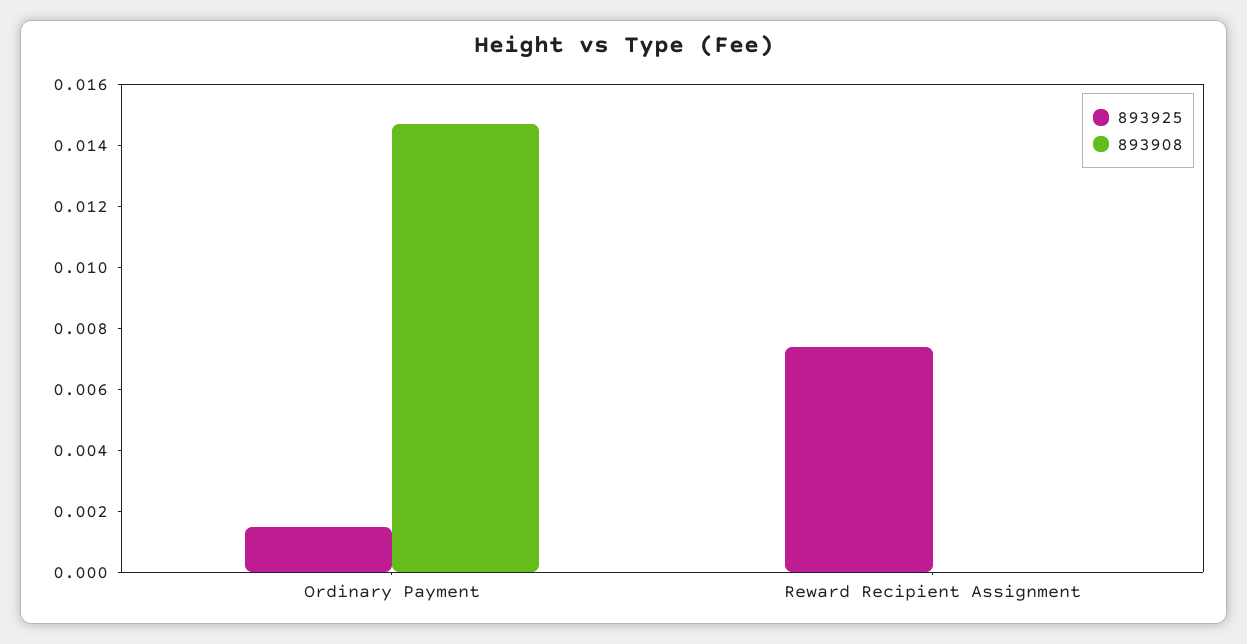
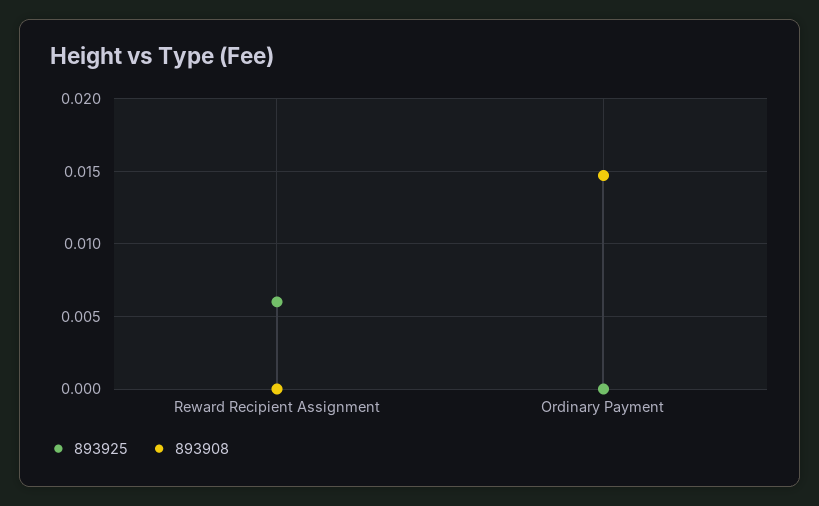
  {
    "893925": {
-     "Ordinary Payment": 0.0015,
+     "Ordinary Payment": 0,
-     "Reward Recipient Assignment": 0.0075
+     "Reward Recipient Assignment": 0.006
    },
    "893908": {
      "Ordinary Payment": 0.0145,
      "Reward Recipient Assignment": 0
    }
  }

